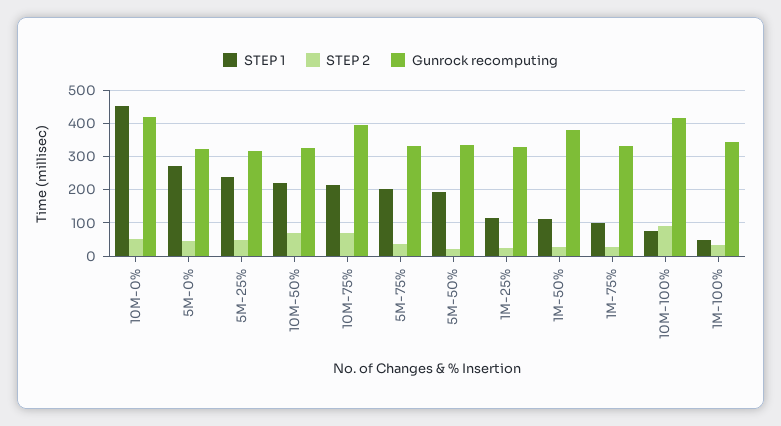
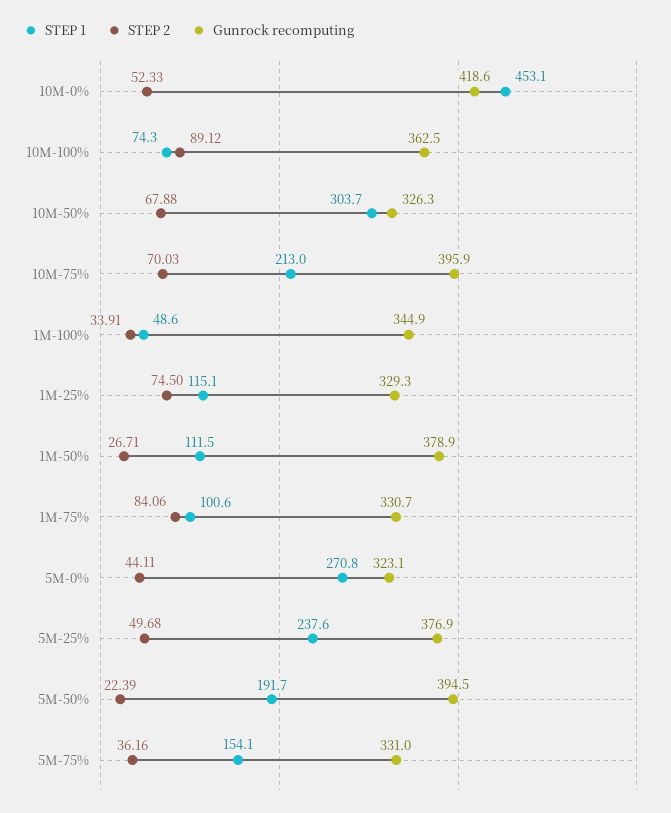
  {
    "STEP 1": {
      "10M-0%": 453.1,
      "5M-0%": 270.8,
      "5M-25%": 237.6,
-     "10M-50%": 220,
+     "10M-50%": 303.7,
      "10M-75%": 213,
-     "5M-75%": 200,
+     "5M-75%": 154.1,
      "5M-50%": 191.7,
      "1M-25%": 115.1,
      "1M-50%": 111.5,
      "1M-75%": 100.6,
      "10M-100%": 74.3,
      "1M-100%": 48.6
    },
    "STEP 2": {
      "10M-0%": 52.33,
      "5M-0%": 44.11,
      "5M-25%": 49.68,
      "10M-50%": 67.88,
      "10M-75%": 70.03,
      "5M-75%": 36.16,
      "5M-50%": 22.39,
-     "1M-25%": 20,
+     "1M-25%": 74.5,
      "1M-50%": 26.71,
-     "1M-75%": 20,
+     "1M-75%": 84.06,
      "10M-100%": 89.12,
      "1M-100%": 33.91
    },
    "Gunrock recomputing": {
      "10M-0%": 418.6,
      "5M-0%": 323.1,
-     "5M-25%": 320,
+     "5M-25%": 376.9,
      "10M-50%": 326.3,
      "10M-75%": 395.9,
      "5M-75%": 331,
-     "5M-50%": 340,
+     "5M-50%": 394.5,
      "1M-25%": 329.3,
      "1M-50%": 378.9,
      "1M-75%": 330.7,
-     "10M-100%": 420,
+     "10M-100%": 362.5,
      "1M-100%": 344.9
    }
  }

